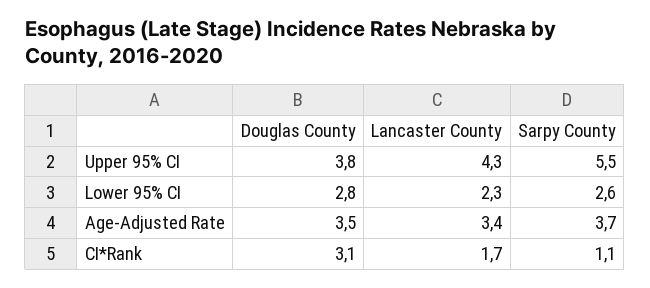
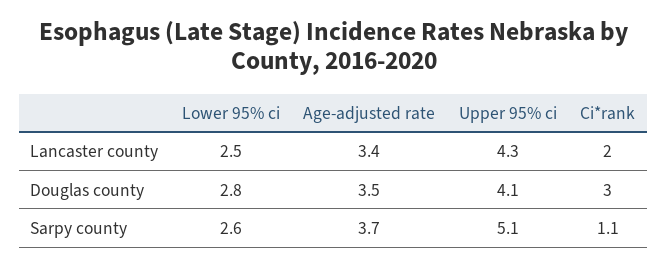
  {
    "Douglas County": {
-     "Upper 95% CI": 3.8,
+     "Upper 95% CI": 4.1,
      "Lower 95% CI": 2.8,
      "Age-Adjusted Rate": 3.5,
-     "CI*Rank": 3.1
+     "CI*Rank": 3
    },
    "Lancaster County": {
      "Upper 95% CI": 4.3,
-     "Lower 95% CI": 2.3,
+     "Lower 95% CI": 2.5,
      "Age-Adjusted Rate": 3.4,
-     "CI*Rank": 1.7
+     "CI*Rank": 2
    },
    "Sarpy County": {
-     "Upper 95% CI": 5.5,
+     "Upper 95% CI": 5.1,
      "Lower 95% CI": 2.6,
      "Age-Adjusted Rate": 3.7,
      "CI*Rank": 1.1
    }
  }

